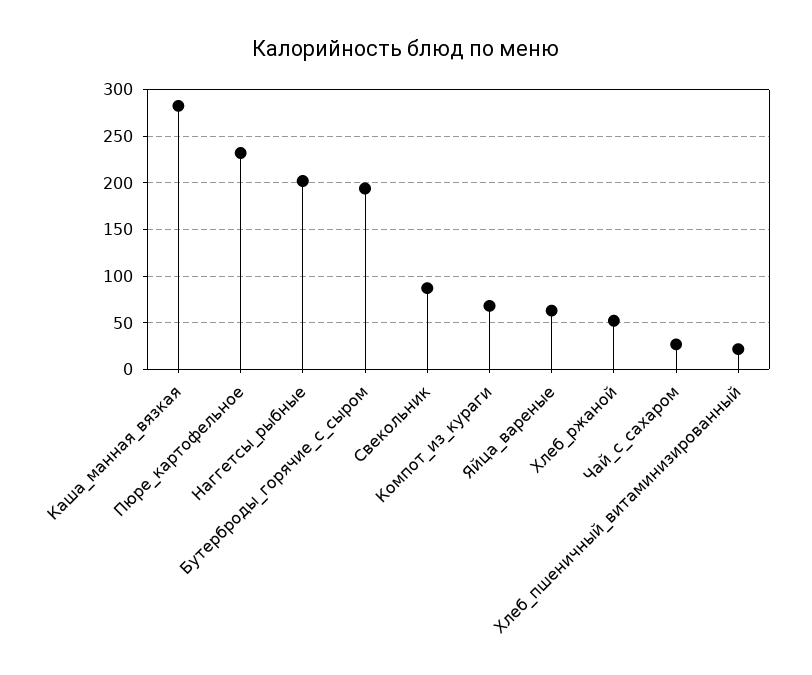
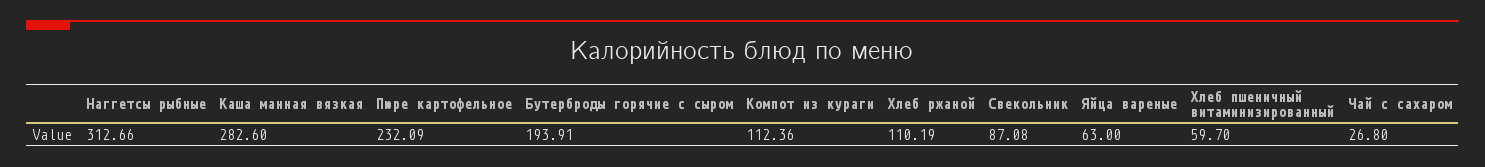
  {
    "Каша_манная_вязкая": 282.6,
    "Пюре_картофельное": 232.09,
-   "Наггетсы_рыбные": 200,
+   "Наггетсы_рыбные": 312.66,
    "Бутерброды_горячие_с_сыром": 193.91,
    "Свекольник": 87.08,
-   "Компот_из_кураги": 70,
+   "Компот_из_кураги": 112.36,
    "Яйца_вареные": 63,
-   "Хлеб_ржаной": 50,
+   "Хлеб_ржаной": 110.19,
    "Чай_с_сахаром": 26.8,
-   "Хлеб_пшеничный_витаминизированный": 20
+   "Хлеб_пшеничный_витаминизированный": 59.7
  }

